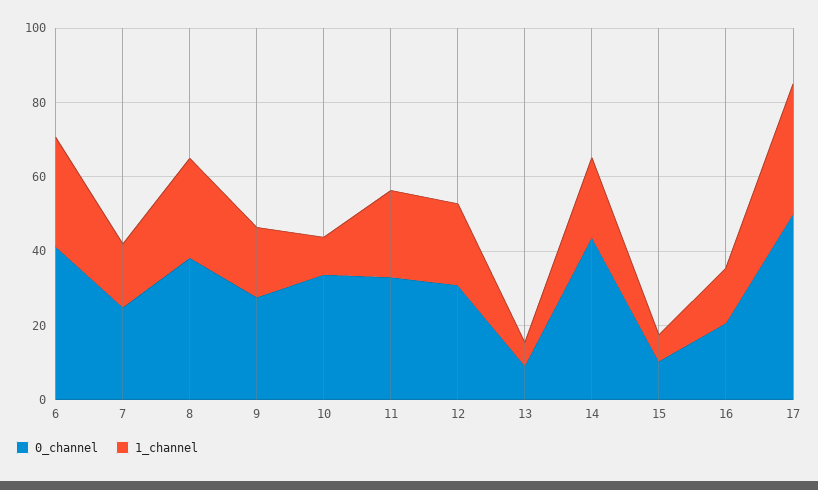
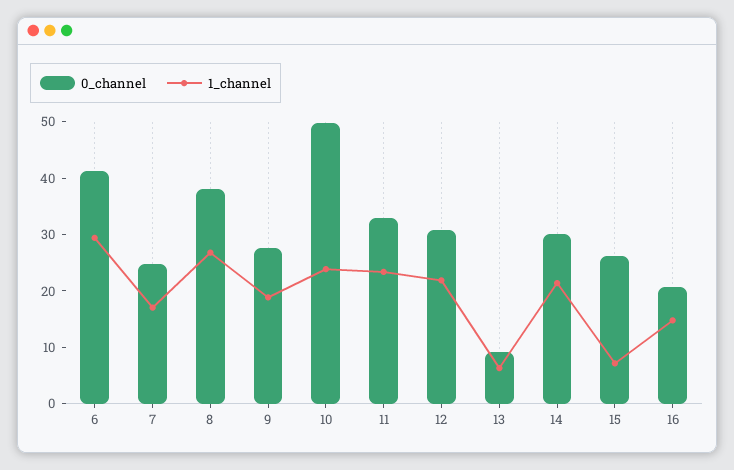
  {
    "0_channel": {
      "6": 42,
      "7": 24,
      "8": 38,
      "9": 28,
-     "10": 35,
+     "10": 50,
      "11": 32,
      "12": 30,
      "13": 10,
-     "14": 45,
+     "14": 30,
-     "15": 10,
+     "15": 26,
-     "16": 20,
+     "16": 20
-     "17": 50
    },
    "1_channel": {
      "6": 30,
      "7": 18,
      "8": 26,
      "9": 18,
-     "10": 10,
+     "10": 24,
      "11": 24,
      "12": 22,
      "13": 6,
      "14": 22,
      "15": 8,
-     "16": 14,
+     "16": 14
-     "17": 35
    }
  }

